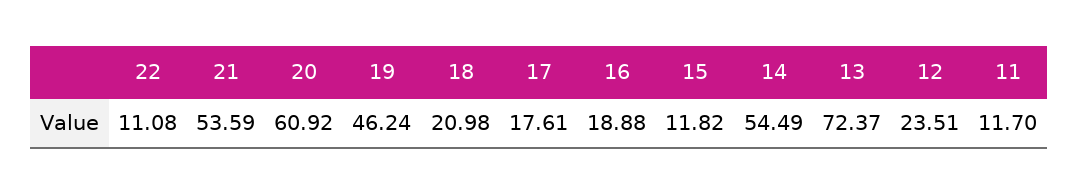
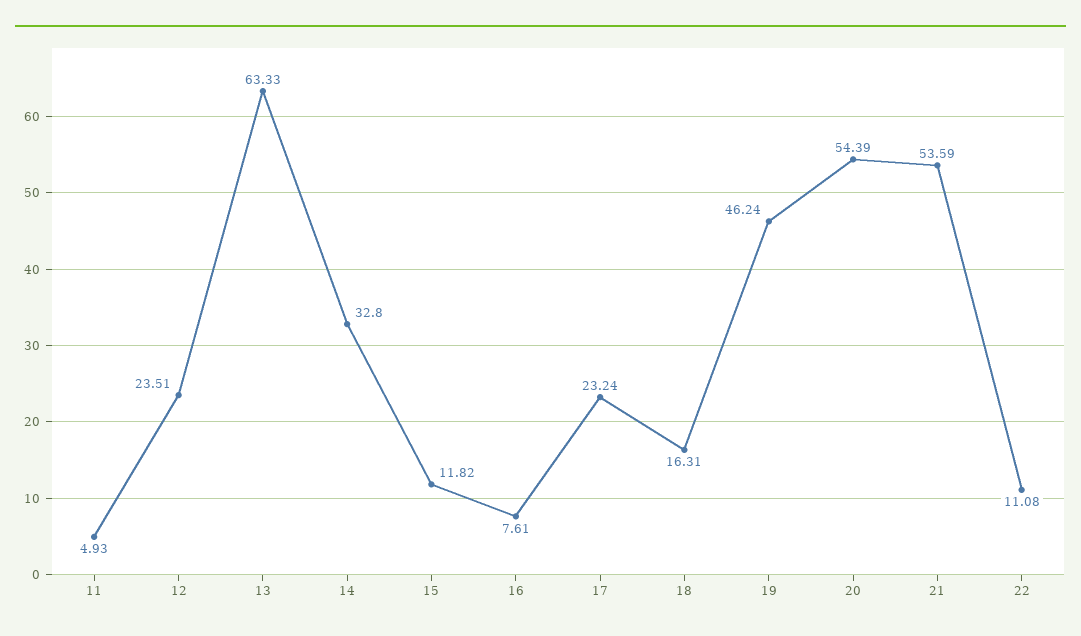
  {
    "22": 11.08,
    "21": 53.59,
-   "20": 60.92,
+   "20": 54.39,
    "19": 46.24,
-   "18": 20.98,
+   "18": 16.31,
-   "17": 17.61,
+   "17": 23.24,
-   "16": 18.88,
+   "16": 7.61,
    "15": 11.82,
-   "14": 54.49,
+   "14": 32.8,
-   "13": 72.37,
+   "13": 63.33,
    "12": 23.51,
-   "11": 11.7
+   "11": 4.93
  }

